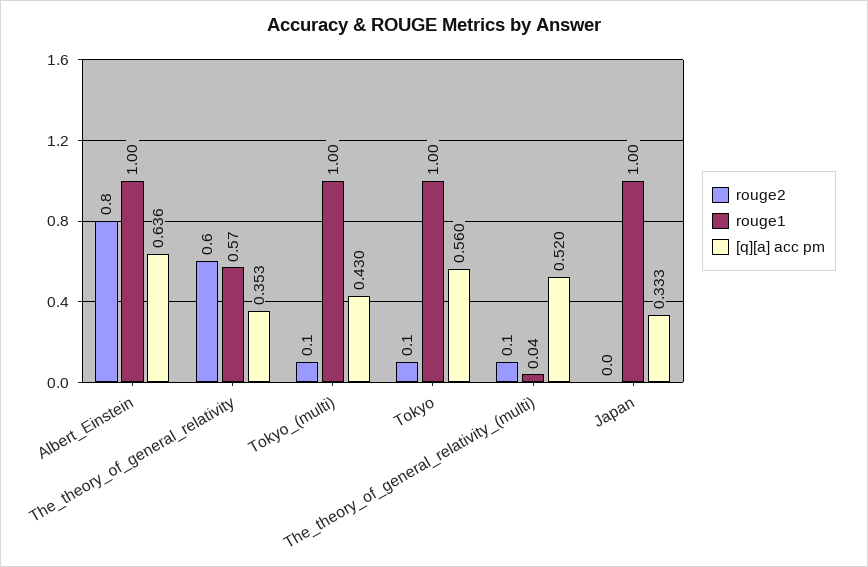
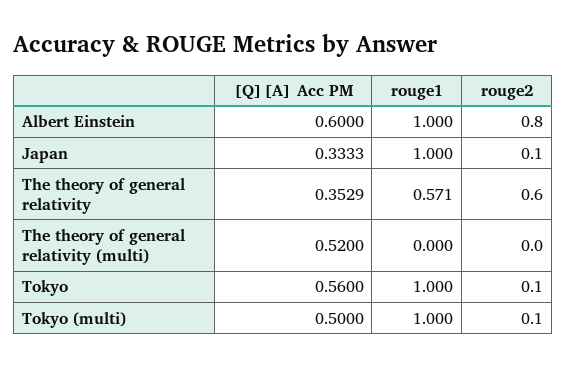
  {
    "rouge2": {
      "Albert_Einstein": 0.8,
      "The_theory_of_general_relativity": 0.6,
      "Tokyo_(multi)": 0.1,
      "Tokyo": 0.1,
-     "The_theory_of_general_relativity_(multi)": 0.1,
+     "The_theory_of_general_relativity_(multi)": 0,
-     "Japan": 0
+     "Japan": 0.1
    },
    "rouge1": {
      "Albert_Einstein": 1,
      "The_theory_of_general_relativity": 0.571,
      "Tokyo_(multi)": 1,
      "Tokyo": 1,
-     "The_theory_of_general_relativity_(multi)": 0.04,
+     "The_theory_of_general_relativity_(multi)": 0,
      "Japan": 1
    },
    "[q][a] acc pm": {
-     "Albert_Einstein": 0.636,
+     "Albert_Einstein": 0.6,
      "The_theory_of_general_relativity": 0.3529,
-     "Tokyo_(multi)": 0.43,
+     "Tokyo_(multi)": 0.5,
      "Tokyo": 0.56,
      "The_theory_of_general_relativity_(multi)": 0.52,
      "Japan": 0.3333
    }
  }

